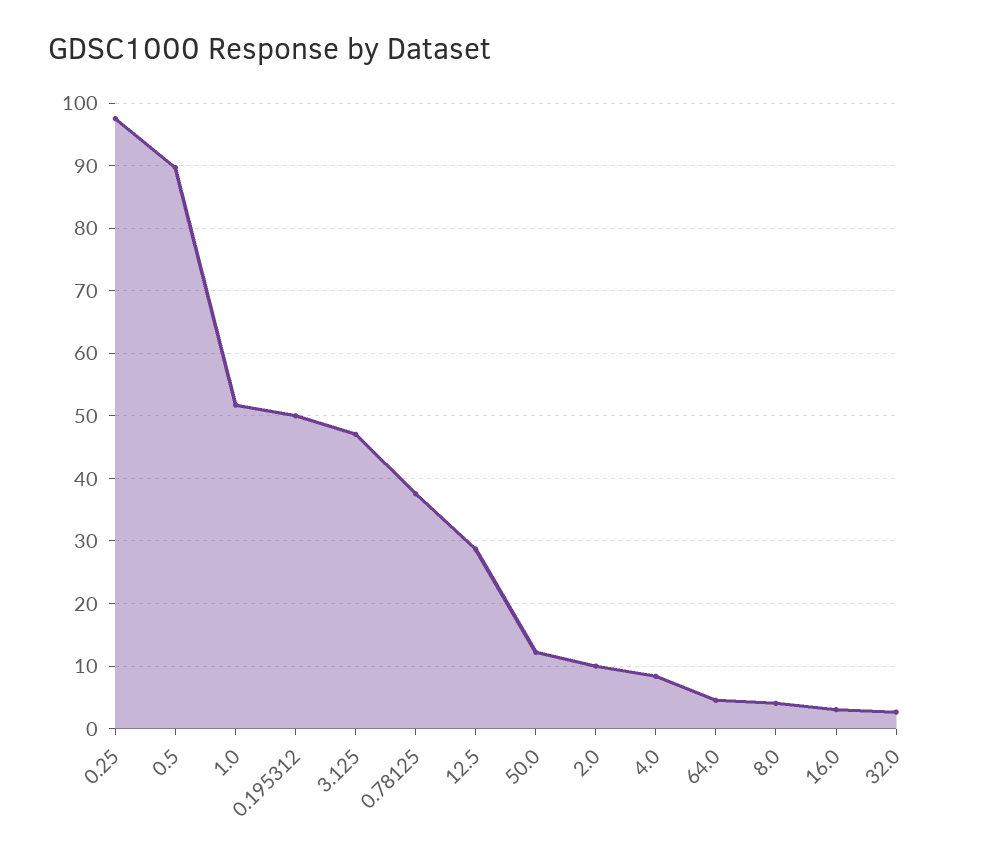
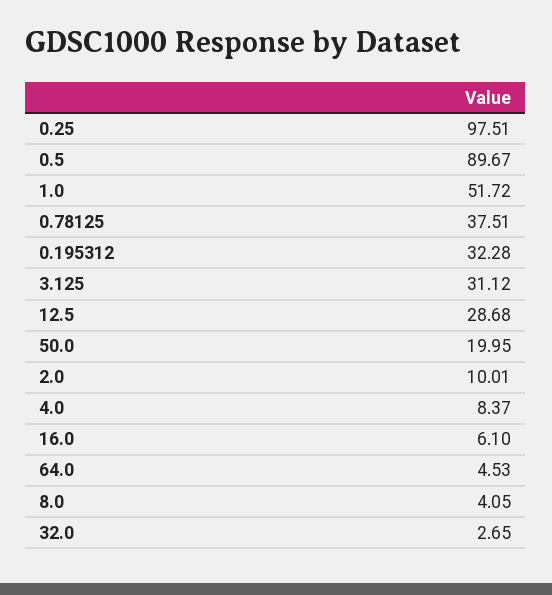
  {
    "0.25": 97.51,
    "0.5": 89.67,
    "1.0": 51.72,
-   "0.195312": 50,
+   "0.195312": 32.28,
-   "3.125": 47,
+   "3.125": 31.12,
    "0.78125": 37.51,
    "12.5": 28.68,
-   "50.0": 12,
+   "50.0": 19.95,
    "2.0": 10.01,
    "4.0": 8.37,
    "64.0": 4.53,
    "8.0": 4.05,
-   "16.0": 3,
+   "16.0": 6.1,
    "32.0": 2.65
  }

